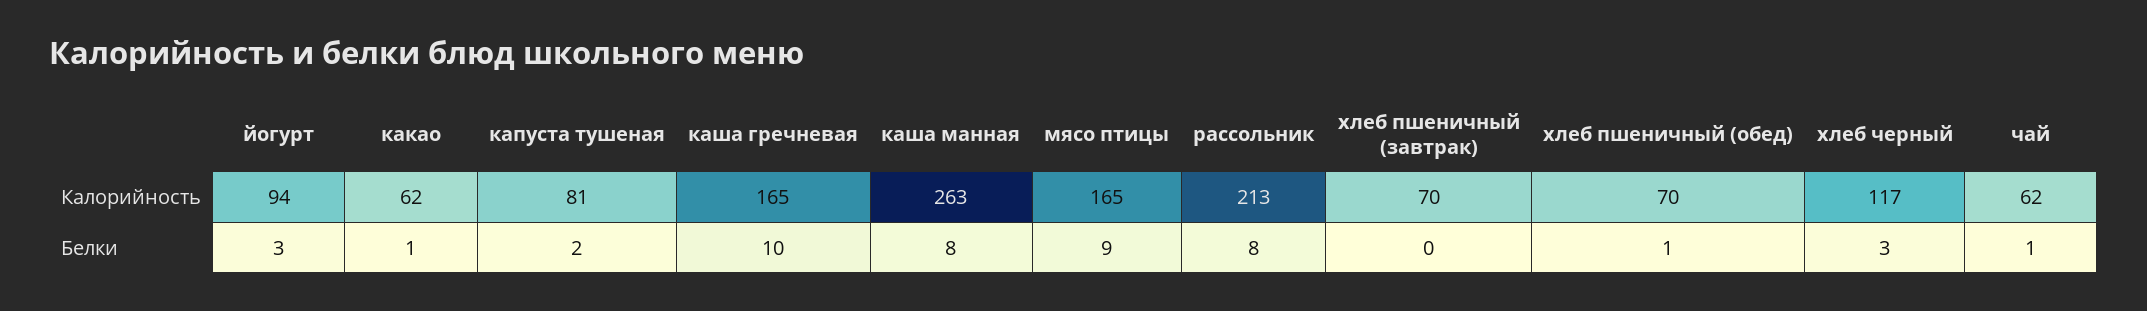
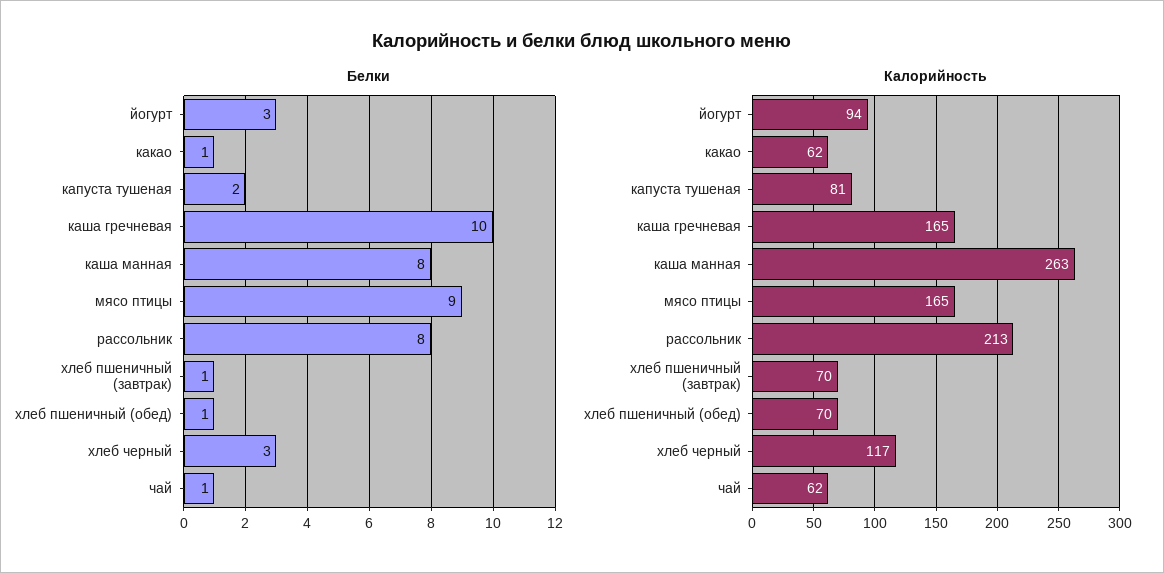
  {
    "Калорийность": {
      "йогурт": 94,
      "какао": 62,
      "капуста тушеная": 81,
      "каша гречневая": 165,
      "каша манная": 263,
      "мясо птицы": 165,
      "рассольник": 213,
      "хлеб пшеничный (завтрак)": 70,
      "хлеб пшеничный (обед)": 70,
      "хлеб черный": 117,
      "чай": 62
    },
    "Белки": {
      "йогурт": 3,
      "какао": 1,
      "капуста тушеная": 2,
      "каша гречневая": 10,
      "каша манная": 8,
      "мясо птицы": 9,
      "рассольник": 8,
-     "хлеб пшеничный (завтрак)": 0,
+     "хлеб пшеничный (завтрак)": 1,
      "хлеб пшеничный (обед)": 1,
      "хлеб черный": 3,
      "чай": 1
    }
  }

